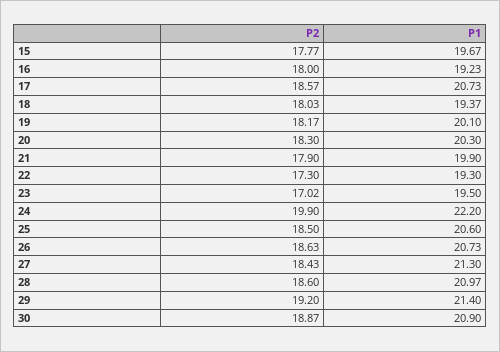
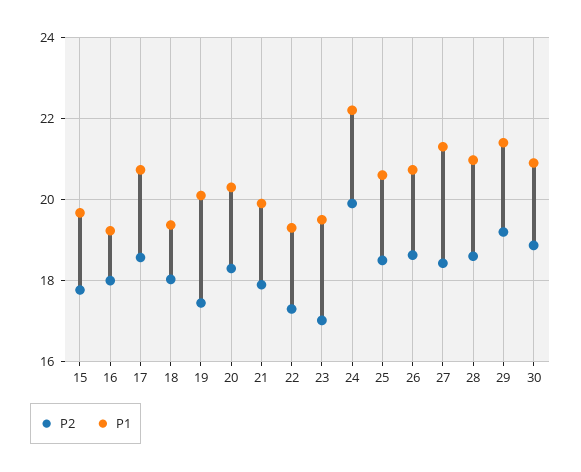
  {
    "P2": {
      "15": 17.77,
      "16": 18,
      "17": 18.57,
      "18": 18.03,
-     "19": 18.17,
+     "19": 17.4,
      "20": 18.3,
      "21": 17.9,
      "22": 17.3,
      "23": 17.02,
      "24": 19.9,
      "25": 18.5,
      "26": 18.63,
      "27": 18.43,
      "28": 18.6,
      "29": 19.2,
      "30": 18.87
    },
    "P1": {
      "15": 19.67,
      "16": 19.23,
      "17": 20.73,
      "18": 19.37,
      "19": 20.1,
      "20": 20.3,
      "21": 19.9,
      "22": 19.3,
      "23": 19.5,
      "24": 22.2,
      "25": 20.6,
      "26": 20.73,
      "27": 21.3,
      "28": 20.97,
      "29": 21.4,
      "30": 20.9
    }
  }

